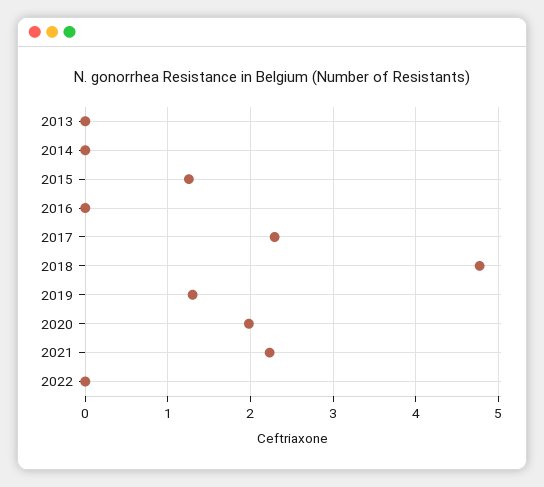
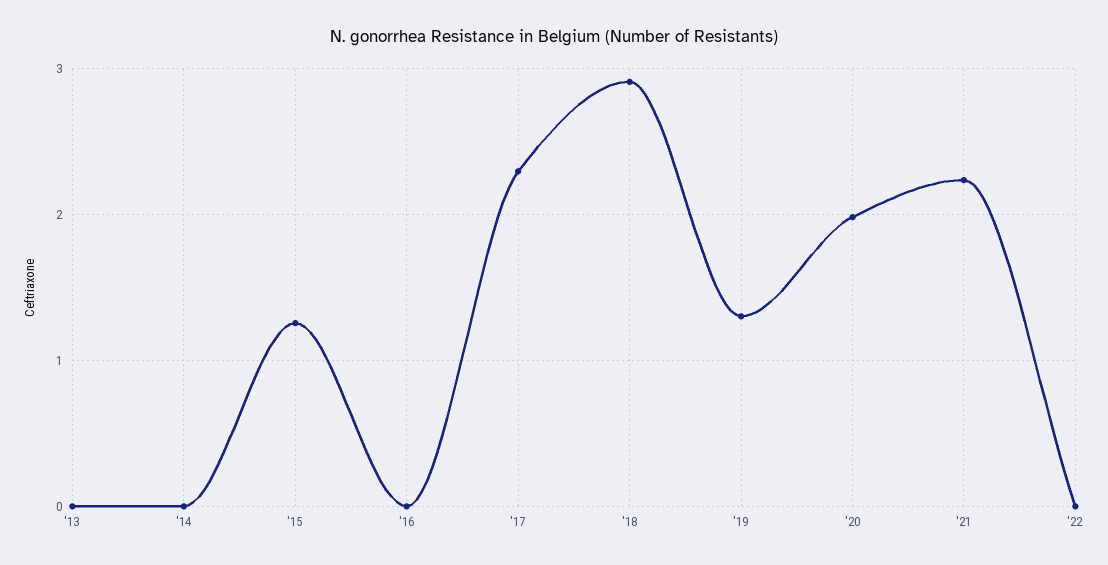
  {
    "2013": 0,
    "2014": 0,
    "2015": 1.3,
    "2016": 0,
    "2017": 2.3,
-   "2018": 4.8,
+   "2018": 2.9,
    "2019": 1.3,
    "2020": 2,
    "2021": 2.2,
    "2022": 0
  }

